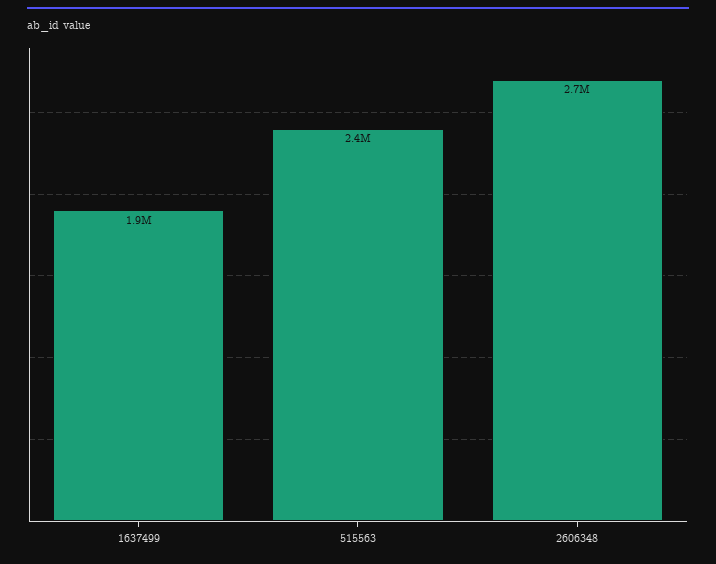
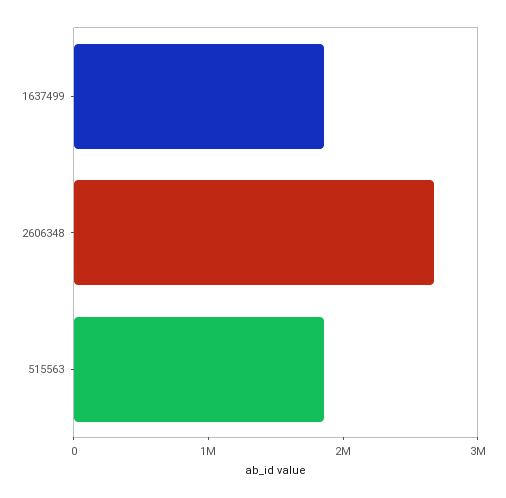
  {
    "1637499": 1900000,
-   "515563": 2400000,
+   "515563": 1800000,
    "2606348": 2700000
  }

